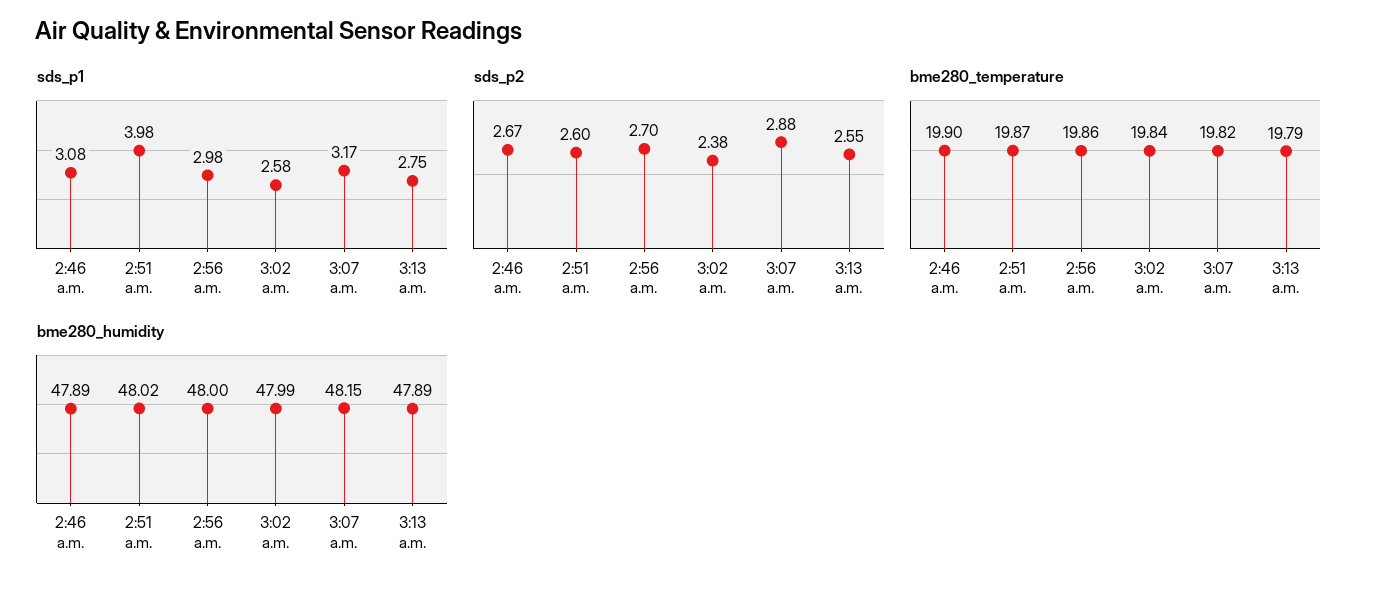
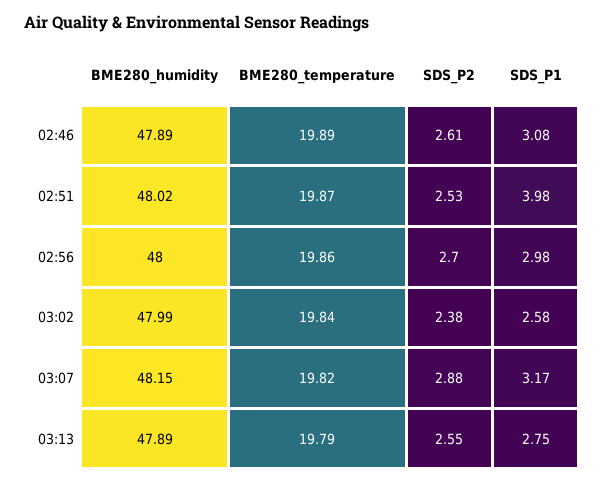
  {
    "sds_p1": {
      "2:46 a.m.": 3.08,
      "2:51 a.m.": 3.98,
      "2:56 a.m.": 2.98,
      "3:02 a.m.": 2.58,
      "3:07 a.m.": 3.17,
      "3:13 a.m.": 2.75
    },
    "sds_p2": {
-     "2:46 a.m.": 2.67,
+     "2:46 a.m.": 2.61,
-     "2:51 a.m.": 2.6,
+     "2:51 a.m.": 2.53,
      "2:56 a.m.": 2.7,
      "3:02 a.m.": 2.38,
      "3:07 a.m.": 2.88,
      "3:13 a.m.": 2.55
    },
    "bme280_temperature": {
-     "2:46 a.m.": 19.9,
+     "2:46 a.m.": 19.89,
      "2:51 a.m.": 19.87,
      "2:56 a.m.": 19.86,
      "3:02 a.m.": 19.84,
      "3:07 a.m.": 19.82,
      "3:13 a.m.": 19.79
    },
    "bme280_humidity": {
      "2:46 a.m.": 47.89,
      "2:51 a.m.": 48.02,
      "2:56 a.m.": 48,
      "3:02 a.m.": 47.99,
      "3:07 a.m.": 48.15,
      "3:13 a.m.": 47.89
    }
  }

